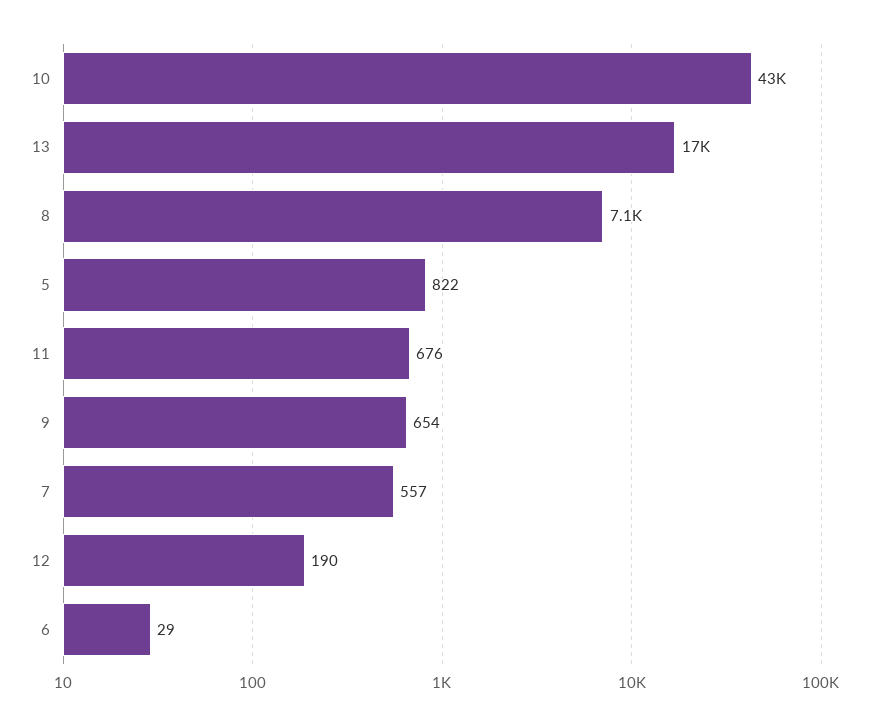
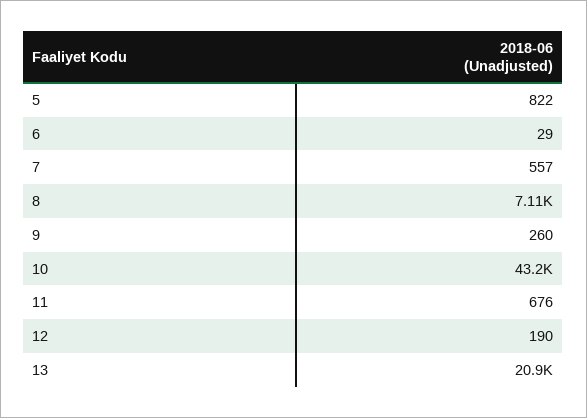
  {
    "10": 43200,
-   "13": 17000,
+   "13": 20900,
    "8": 7110,
    "5": 822,
    "11": 676,
-   "9": 654,
+   "9": 260,
    "7": 557,
    "12": 190,
    "6": 29
  }

